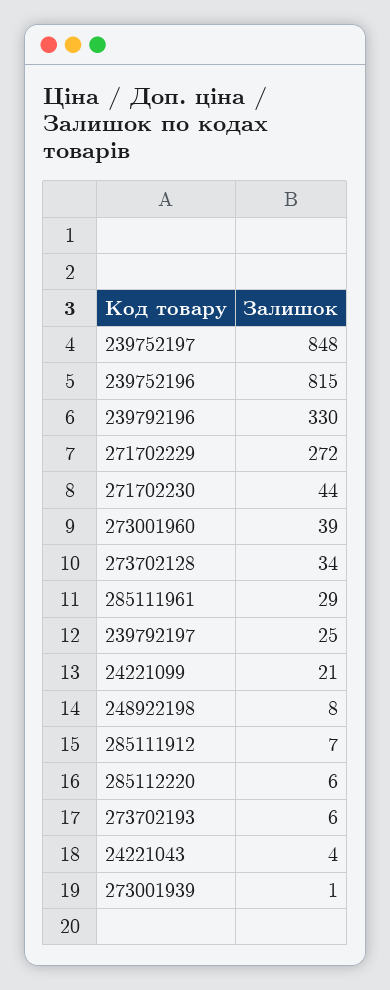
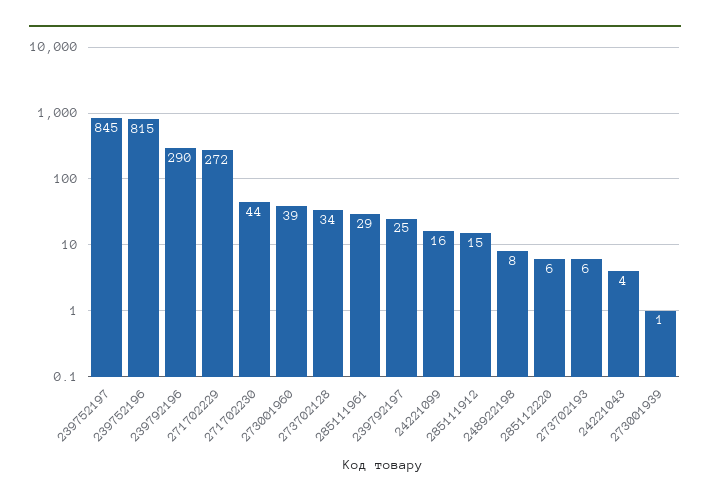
  {
-   "239752197": 848,
+   "239752197": 845,
    "239752196": 815,
-   "239792196": 330,
+   "239792196": 290,
    "271702229": 272,
    "271702230": 44,
    "273001960": 39,
    "273702128": 34,
    "285111961": 29,
    "239792197": 25,
-   "24221099": 21,
+   "24221099": 16,
    "248922198": 8,
-   "285111912": 7,
+   "285111912": 15,
    "285112220": 6,
    "273702193": 6,
    "24221043": 4,
    "273001939": 1
  }

